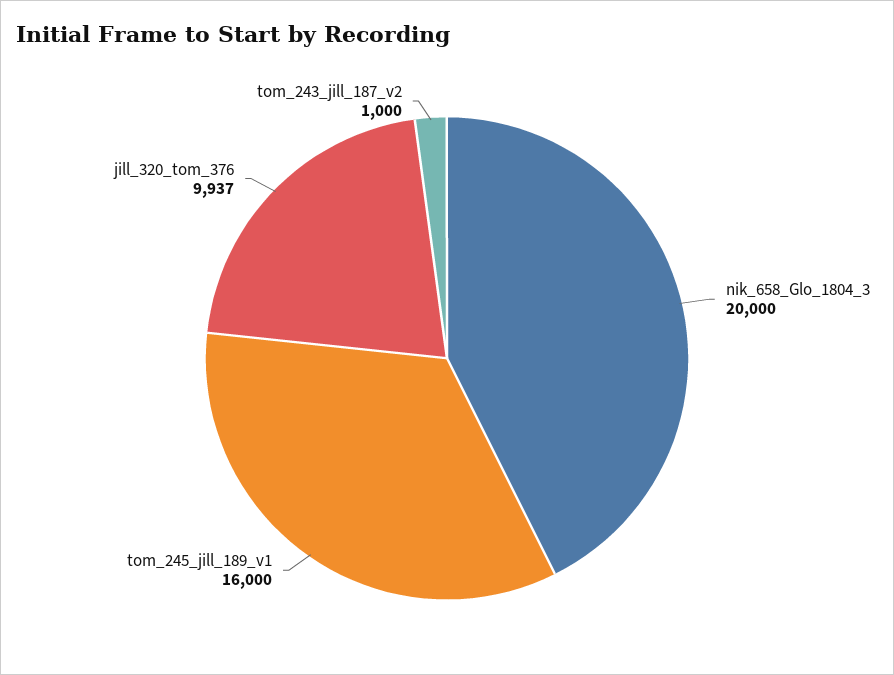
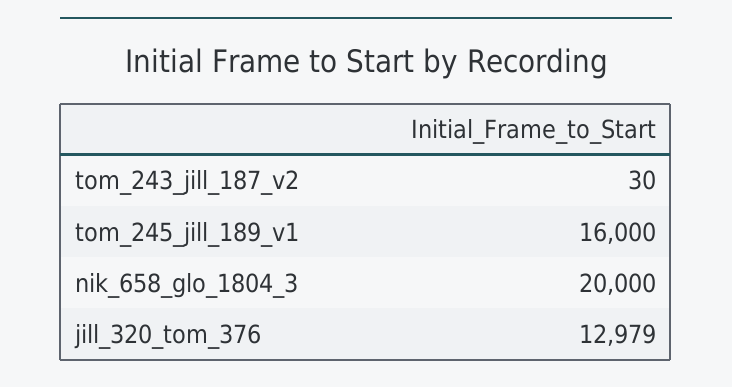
  {
    "nik_658_Glo_1804_3": 20000,
    "tom_245_jill_189_v1": 16000,
-   "jill_320_tom_376": 9937,
+   "jill_320_tom_376": 12979,
-   "tom_243_jill_187_v2": 1000
+   "tom_243_jill_187_v2": 30
  }

